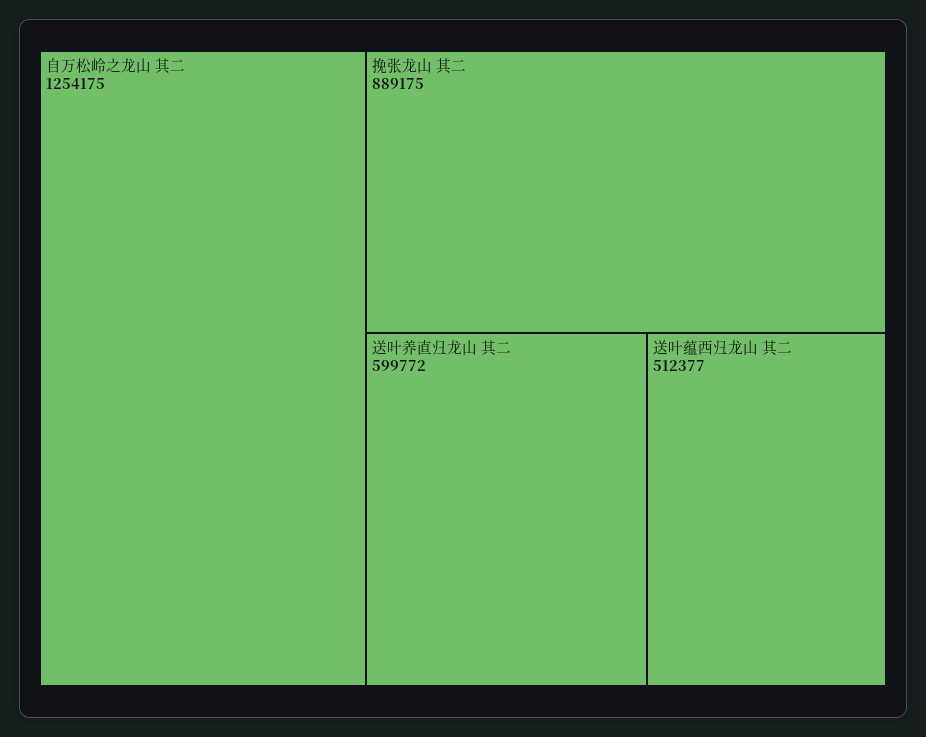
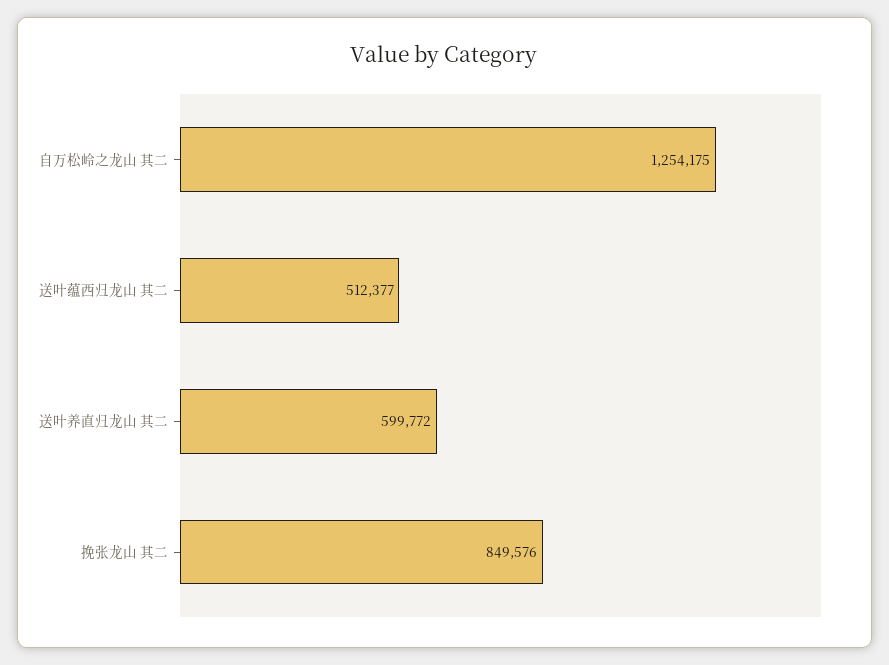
  {
    "自万松岭之龙山 其二": 1254175,
-   "挽张龙山 其二": 889175,
+   "挽张龙山 其二": 849576,
    "送叶养直归龙山 其二": 599772,
    "送叶蕴西归龙山 其二": 512377
  }

